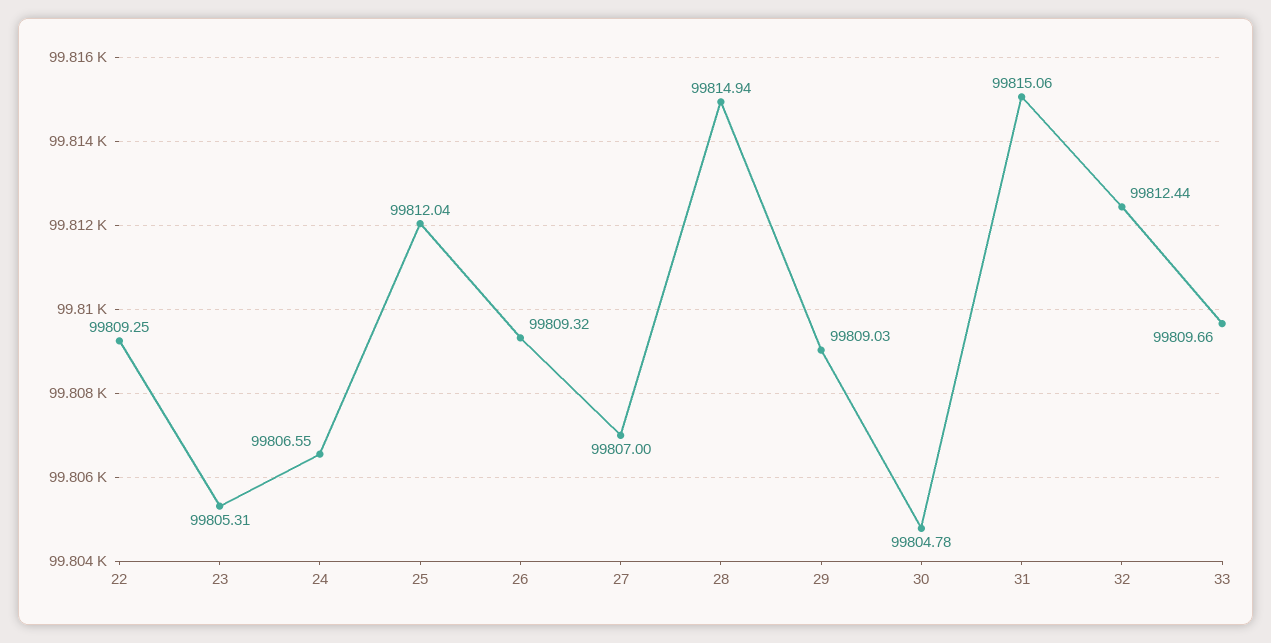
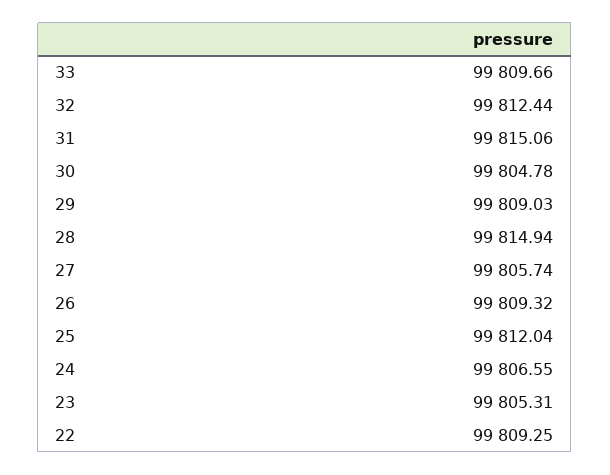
  {
    "22": 99809.25,
    "23": 99805.31,
    "24": 99806.55,
    "25": 99812.04,
    "26": 99809.32,
-   "27": 99807,
+   "27": 99805.74,
    "28": 99814.94,
    "29": 99809.03,
    "30": 99804.78,
    "31": 99815.06,
    "32": 99812.44,
    "33": 99809.66
  }

